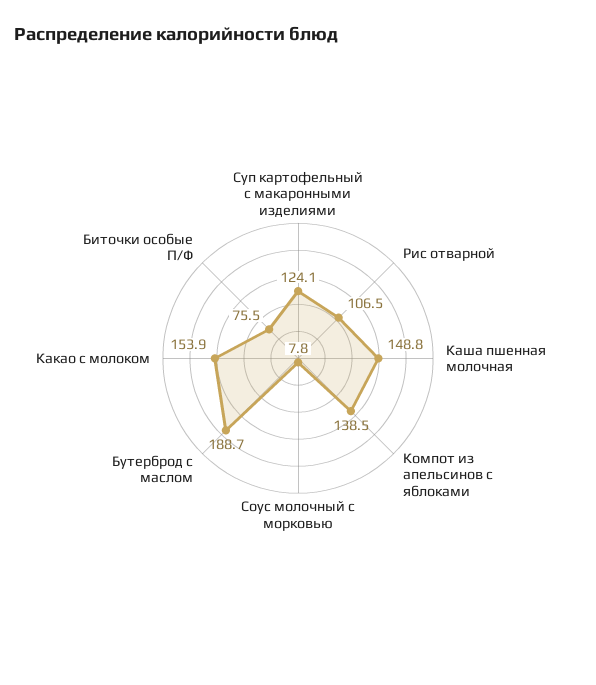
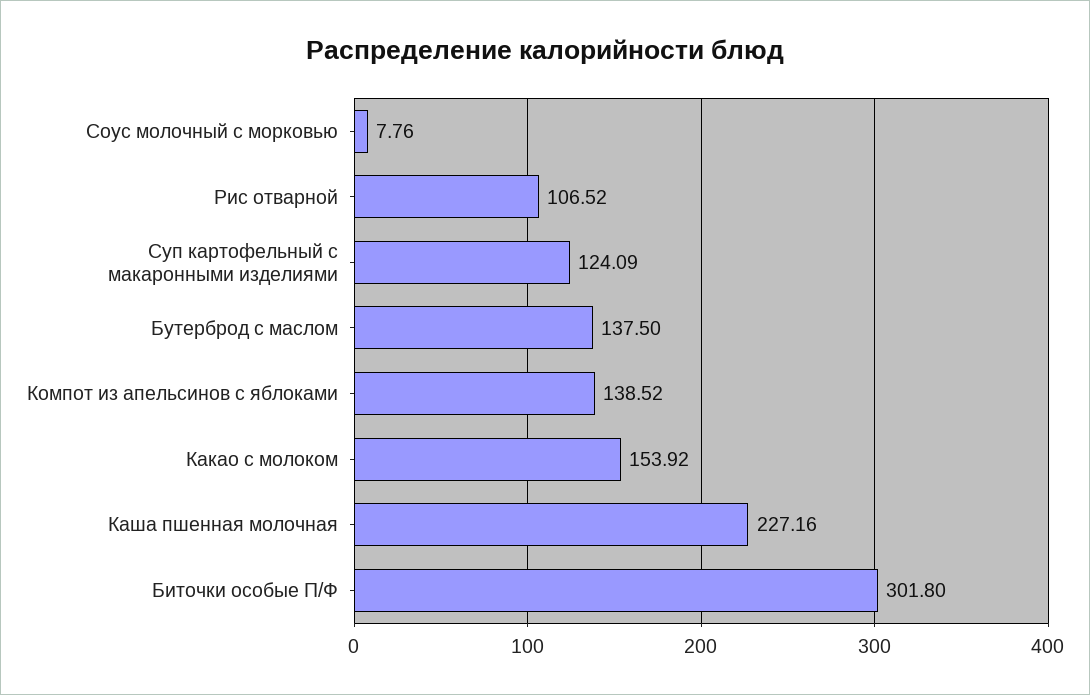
  {
    "Суп картофельный с макаронными изделиями": 124.09,
    "Рис отварной": 106.52,
-   "Каша пшенная молочная": 148.8,
+   "Каша пшенная молочная": 227.16,
    "Компот из апельсинов с яблоками": 138.52,
    "Соус молочный с морковью": 7.76,
-   "Бутерброд с маслом": 188.7,
+   "Бутерброд с маслом": 137.5,
    "Какао с молоком": 153.92,
-   "Биточки особые П/Ф": 75.5
+   "Биточки особые П/Ф": 301.8
  }

